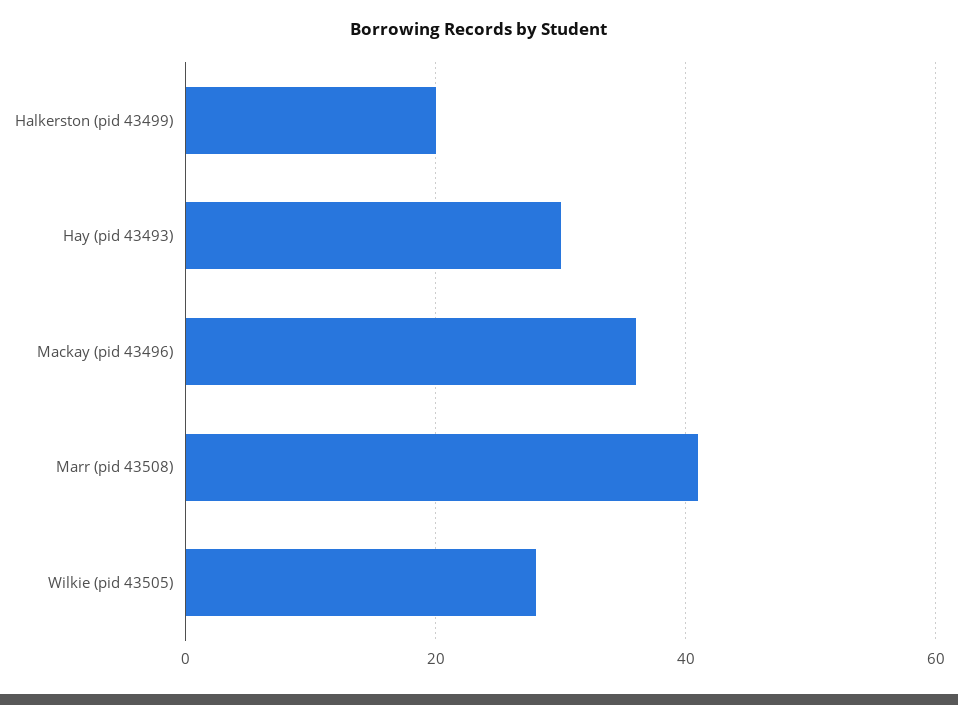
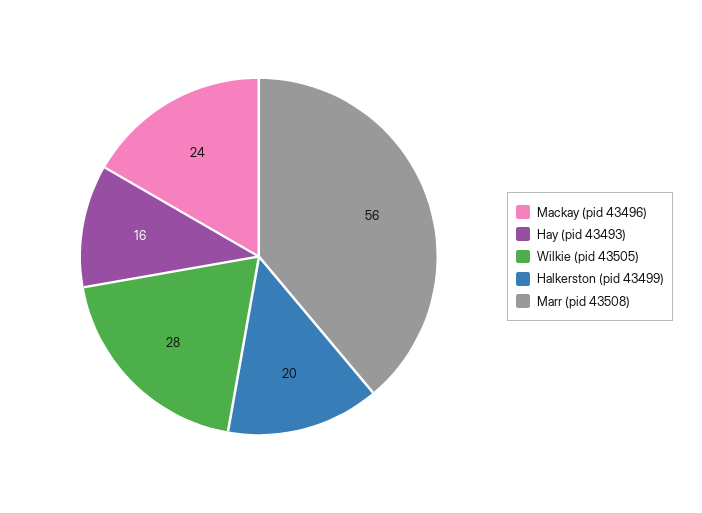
  {
    "Halkerston (pid 43499)": 20,
-   "Hay (pid 43493)": 30,
+   "Hay (pid 43493)": 16,
-   "Mackay (pid 43496)": 35,
+   "Mackay (pid 43496)": 24,
-   "Marr (pid 43508)": 40,
+   "Marr (pid 43508)": 56,
    "Wilkie (pid 43505)": 28
  }

